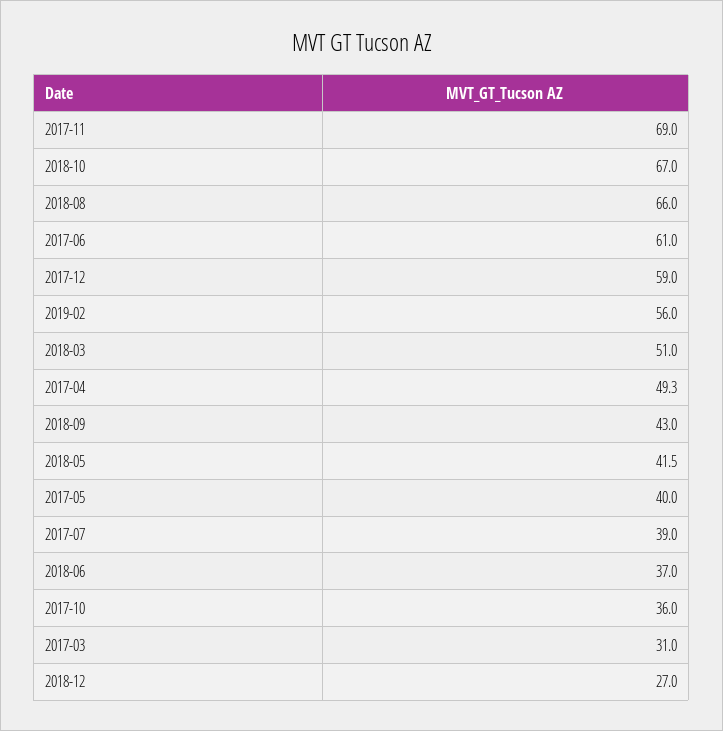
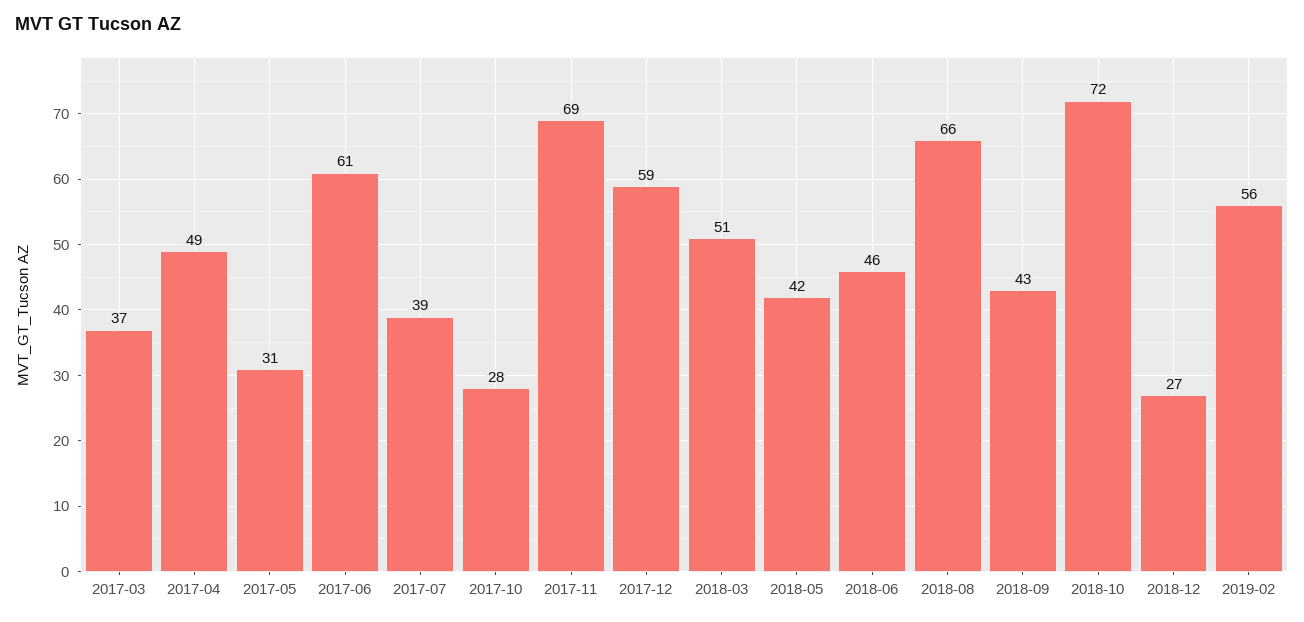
  {
    "2017-11": 69,
-   "2018-10": 67,
+   "2018-10": 72,
    "2018-08": 66,
    "2017-06": 61,
    "2017-12": 59,
    "2019-02": 56,
    "2018-03": 51,
    "2017-04": 49.3,
    "2018-09": 43,
    "2018-05": 41.5,
-   "2017-05": 40,
+   "2017-05": 31,
    "2017-07": 39,
-   "2018-06": 37,
+   "2018-06": 46,
-   "2017-10": 36,
+   "2017-10": 28,
-   "2017-03": 31,
+   "2017-03": 37,
    "2018-12": 27
  }

